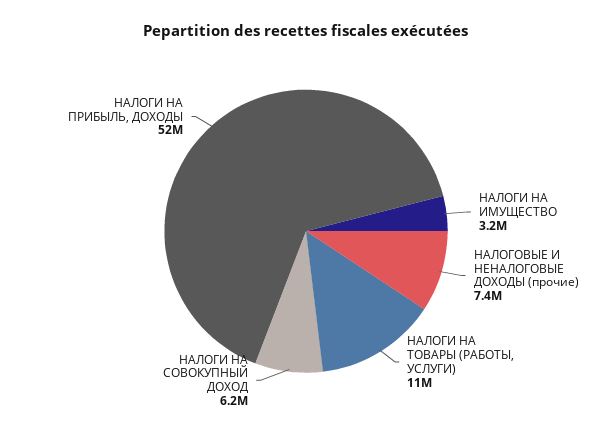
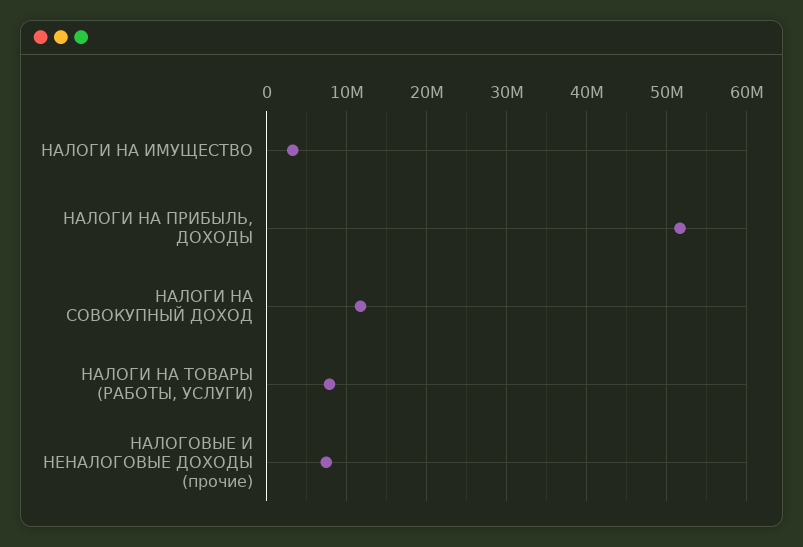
  {
    "НАЛОГИ НА ИМУЩЕСТВО": 3200000,
    "НАЛОГОВЫЕ И НЕНАЛОГОВЫЕ ДОХОДЫ (прочие)": 7400000,
-   "НАЛОГИ НА ТОВАРЫ (РАБОТЫ, УСЛУГИ)": 11000000,
+   "НАЛОГИ НА ТОВАРЫ (РАБОТЫ, УСЛУГИ)": 8000000,
-   "НАЛОГИ НА СОВОКУПНЫЙ ДОХОД": 6200000,
+   "НАЛОГИ НА СОВОКУПНЫЙ ДОХОД": 12000000,
    "НАЛОГИ НА ПРИБЫЛЬ, ДОХОДЫ": 52000000
  }

